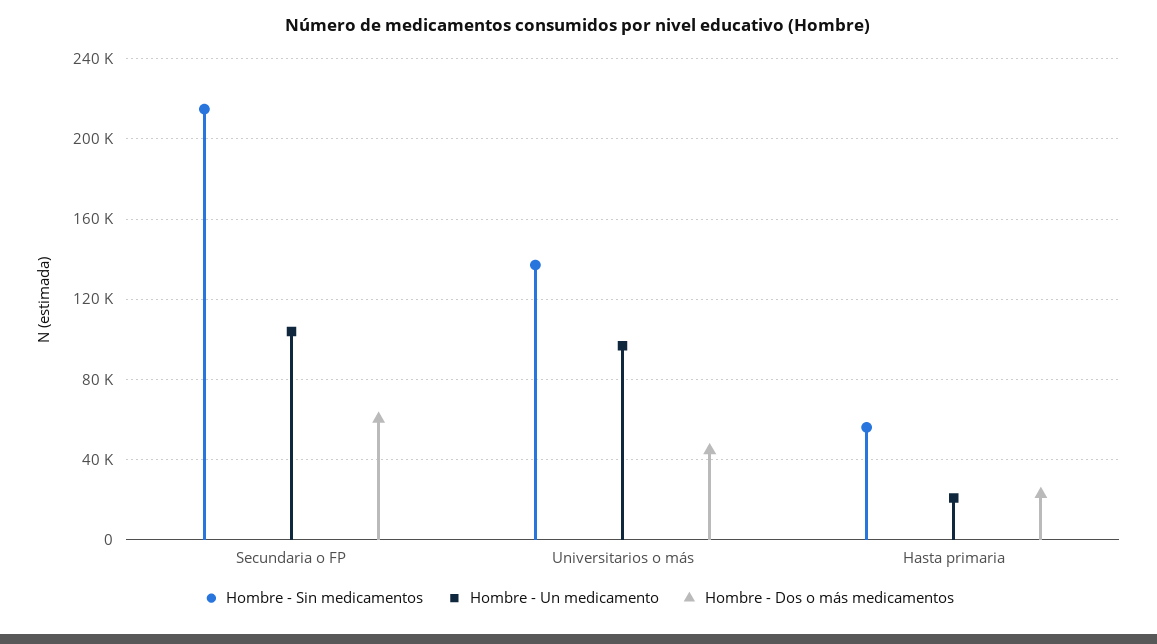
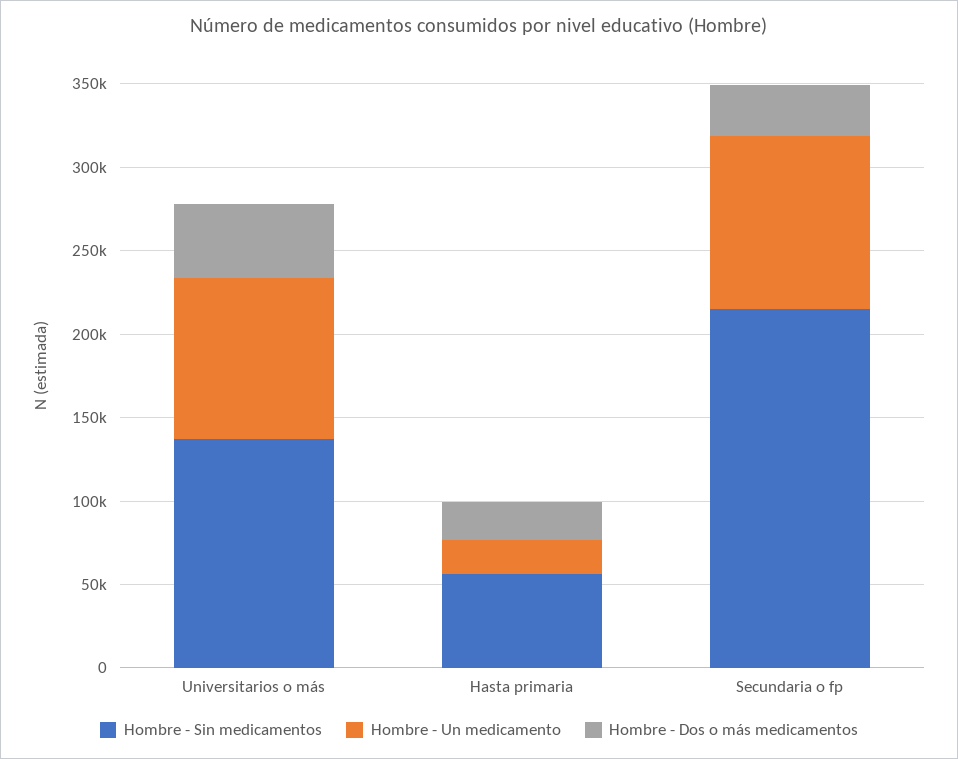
  {
    "Hombre - Sin medicamentos": {
      "Secundaria o FP": 215000,
      "Universitarios o más": 135000,
      "Hasta primaria": 55000
    },
    "Hombre - Un medicamento": {
      "Secundaria o FP": 105000,
      "Universitarios o más": 95000,
      "Hasta primaria": 20000
    },
    "Hombre - Dos o más medicamentos": {
-     "Secundaria o FP": 60000,
+     "Secundaria o FP": 30000,
      "Universitarios o más": 45000,
      "Hasta primaria": 25000
    }
  }

